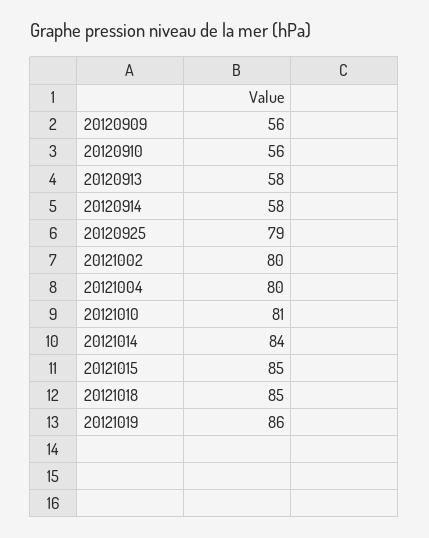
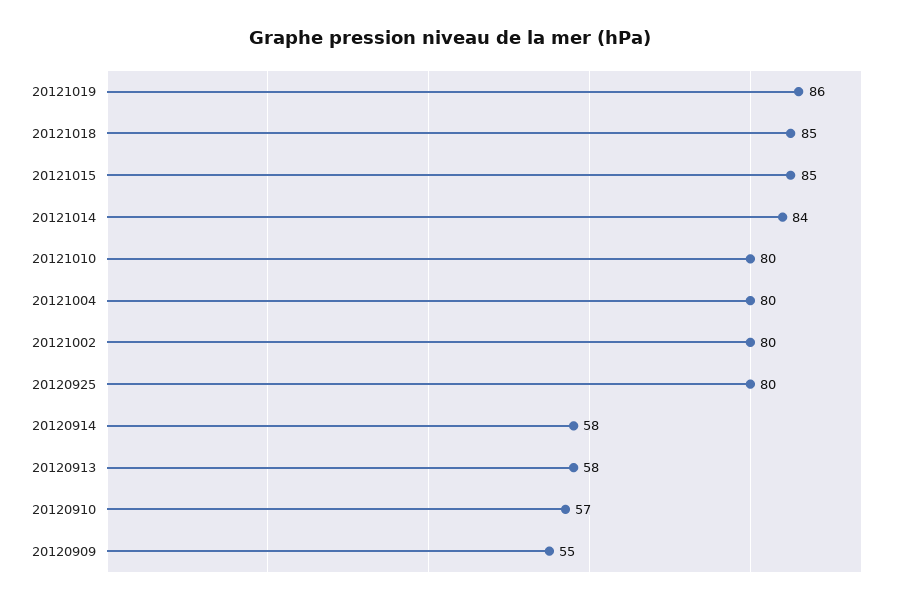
  {
-   "20120909": 56,
+   "20120909": 55,
-   "20120910": 56,
+   "20120910": 57,
    "20120913": 58,
    "20120914": 58,
-   "20120925": 79,
+   "20120925": 80,
    "20121002": 80,
    "20121004": 80,
-   "20121010": 81,
+   "20121010": 80,
    "20121014": 84,
    "20121015": 85,
    "20121018": 85,
    "20121019": 86
  }

